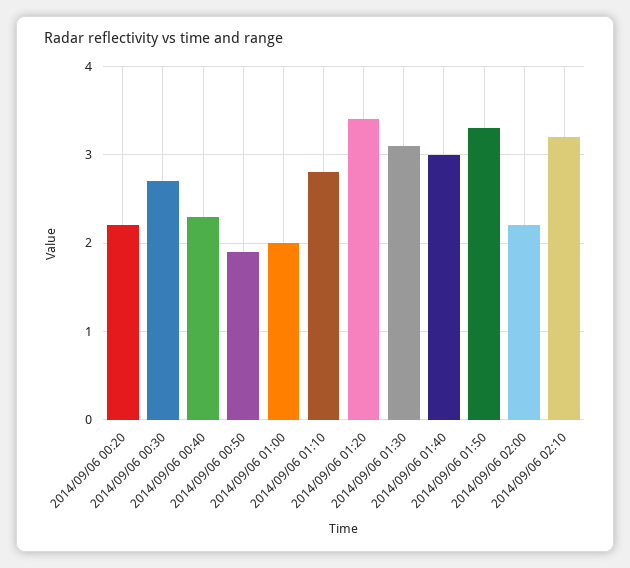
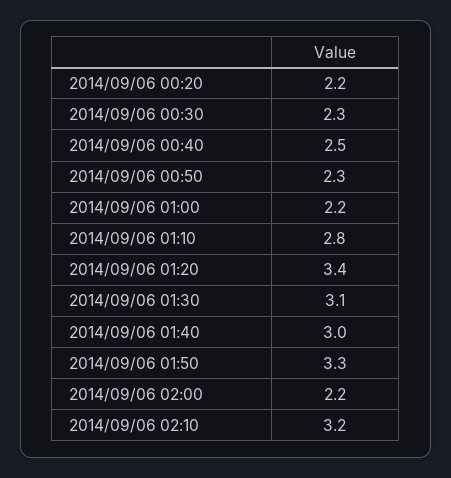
  {
    "2014/09/06 00:20": 2.2,
-   "2014/09/06 00:30": 2.7,
+   "2014/09/06 00:30": 2.3,
-   "2014/09/06 00:40": 2.3,
+   "2014/09/06 00:40": 2.5,
-   "2014/09/06 00:50": 1.9,
+   "2014/09/06 00:50": 2.3,
-   "2014/09/06 01:00": 2,
+   "2014/09/06 01:00": 2.2,
    "2014/09/06 01:10": 2.8,
    "2014/09/06 01:20": 3.4,
    "2014/09/06 01:30": 3.1,
    "2014/09/06 01:40": 3,
    "2014/09/06 01:50": 3.3,
    "2014/09/06 02:00": 2.2,
    "2014/09/06 02:10": 3.2
  }

